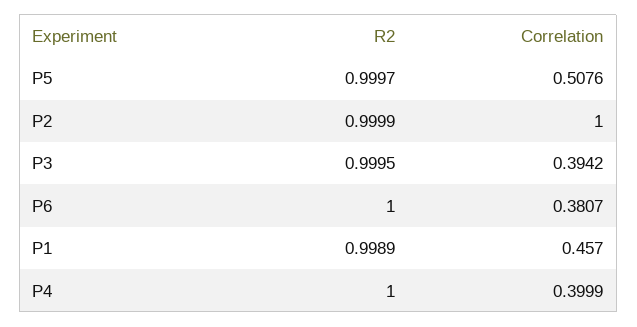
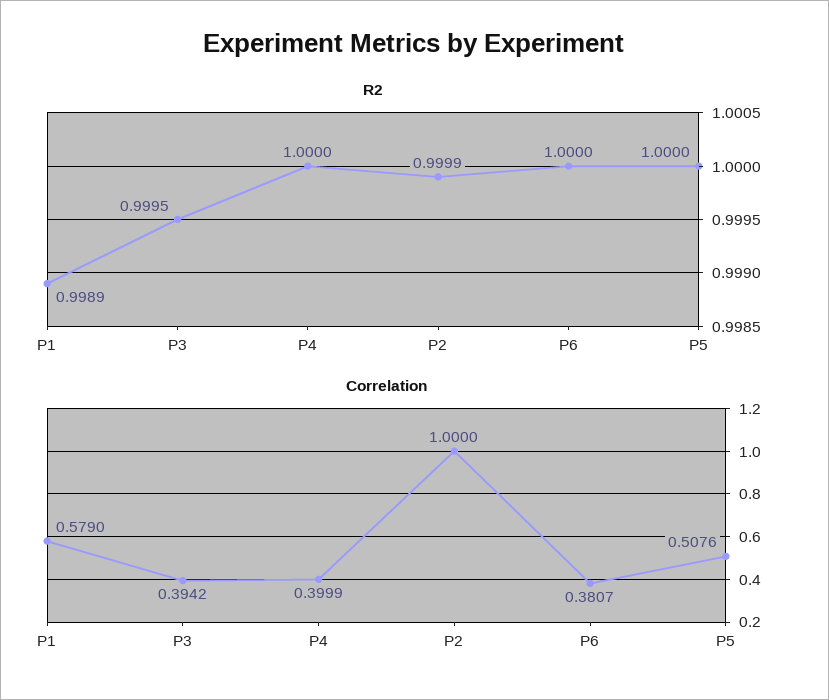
  {
    "R2": {
-     "P5": 0.9997,
+     "P5": 1,
      "P2": 0.9999,
      "P3": 0.9995,
      "P6": 1,
      "P1": 0.9989,
      "P4": 1
    },
    "Correlation": {
      "P5": 0.5076,
      "P2": 1,
      "P3": 0.3942,
      "P6": 0.3807,
-     "P1": 0.457,
+     "P1": 0.579,
      "P4": 0.3999
    }
  }

